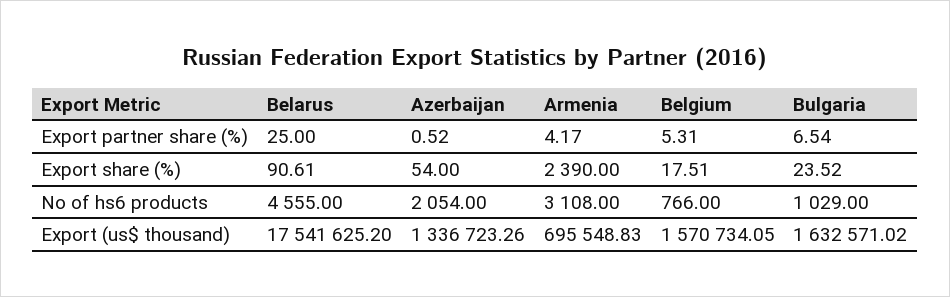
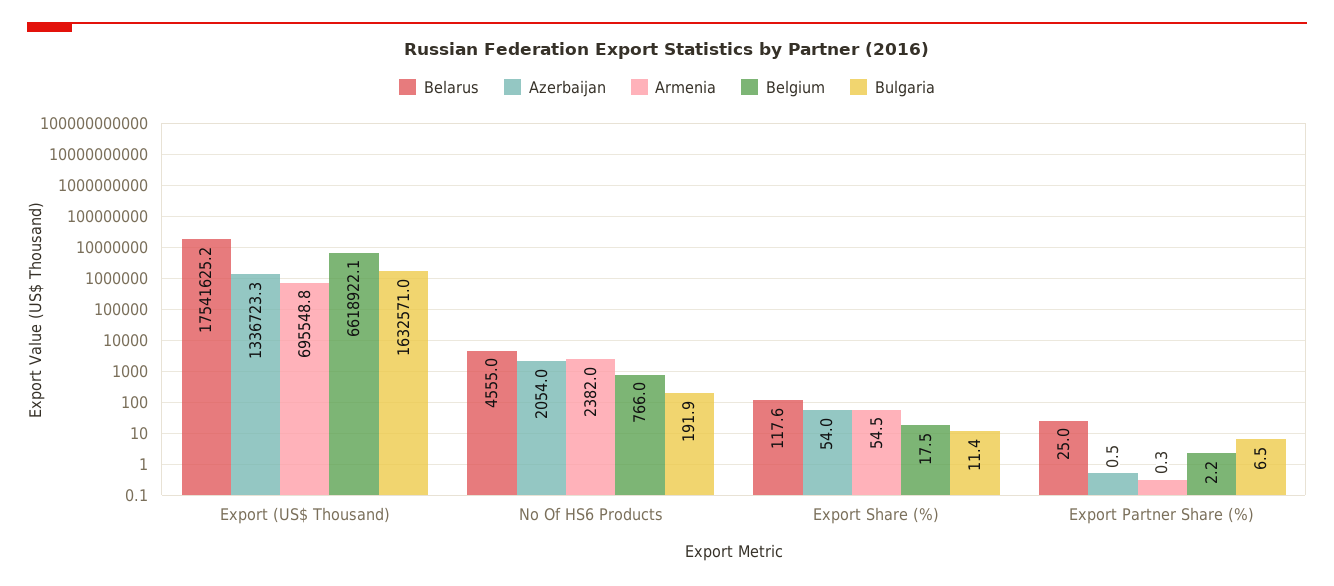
  {
    "Belarus": {
      "Export partner share (%)": 25,
-     "Export share (%)": 90.61,
+     "Export share (%)": 117.6,
      "No of hs6 products": 4555,
      "Export (us$ thousand)": 17541625.2
    },
    "Azerbaijan": {
      "Export partner share (%)": 0.52,
      "Export share (%)": 54,
      "No of hs6 products": 2054,
      "Export (us$ thousand)": 1336723.26
    },
    "Armenia": {
-     "Export partner share (%)": 4.17,
+     "Export partner share (%)": 0.3,
-     "Export share (%)": 2390,
+     "Export share (%)": 54.5,
-     "No of hs6 products": 3108,
+     "No of hs6 products": 2382,
      "Export (us$ thousand)": 695548.83
    },
    "Belgium": {
-     "Export partner share (%)": 5.31,
+     "Export partner share (%)": 2.2,
      "Export share (%)": 17.51,
      "No of hs6 products": 766,
-     "Export (us$ thousand)": 1570734.05
+     "Export (us$ thousand)": 6618922.1
    },
    "Bulgaria": {
      "Export partner share (%)": 6.54,
-     "Export share (%)": 23.52,
+     "Export share (%)": 11.4,
-     "No of hs6 products": 1029,
+     "No of hs6 products": 191.9,
      "Export (us$ thousand)": 1632571.02
    }
  }

